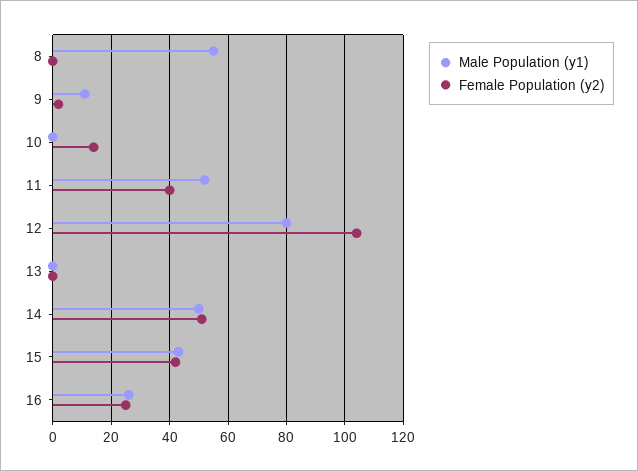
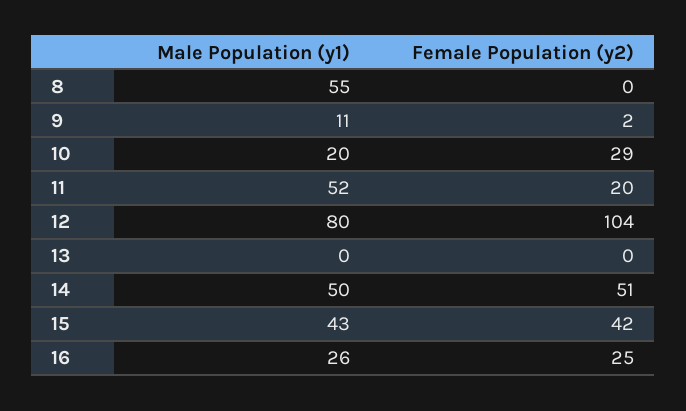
  {
    "Male Population (y1)": {
      "8": 55,
      "9": 11,
-     "10": 0,
+     "10": 20,
      "11": 52,
      "12": 80,
      "13": 0,
      "14": 50,
      "15": 43,
      "16": 26
    },
    "Female Population (y2)": {
      "8": 0,
      "9": 2,
-     "10": 15,
+     "10": 29,
-     "11": 40,
+     "11": 20,
      "12": 104,
      "13": 0,
      "14": 51,
      "15": 42,
      "16": 25
    }
  }

